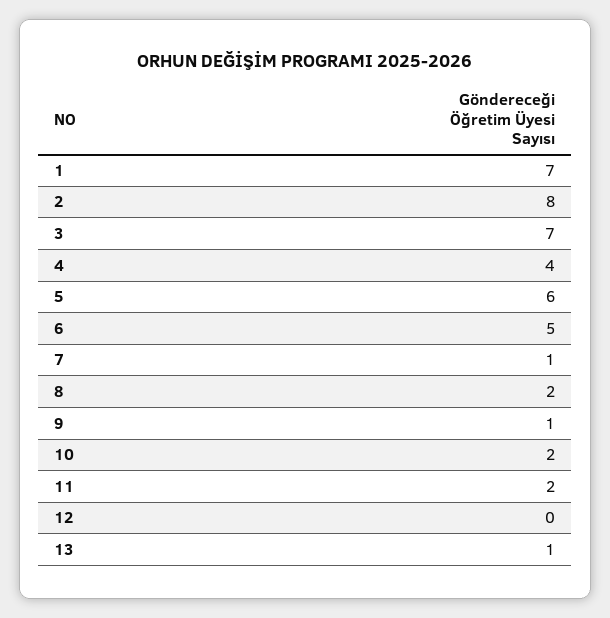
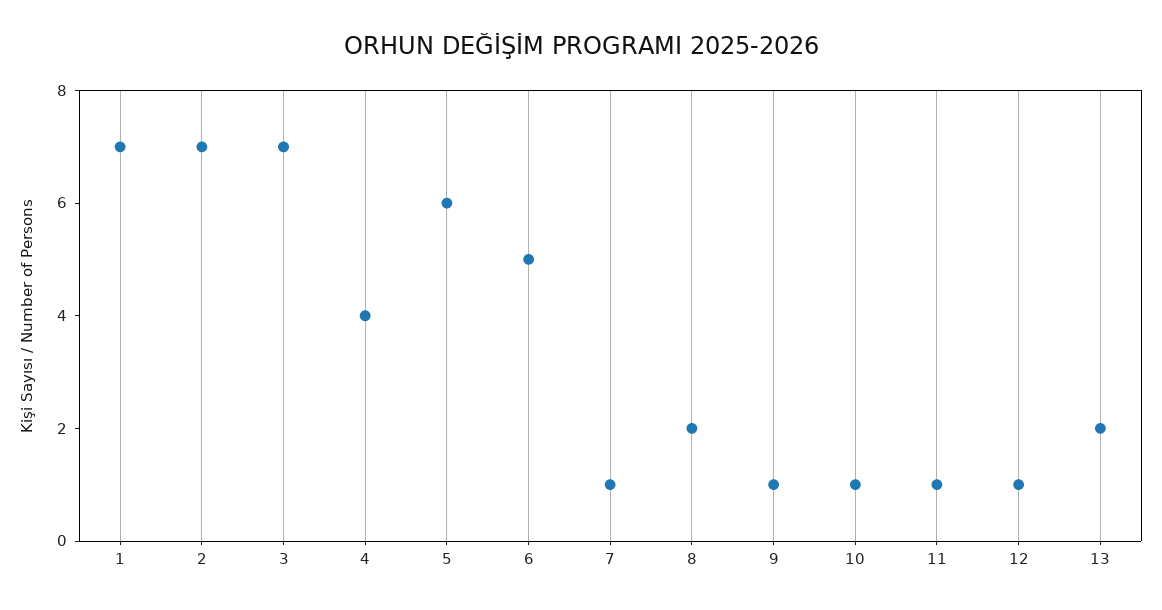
  {
    "1": 7,
-   "2": 8,
+   "2": 7,
    "3": 7,
    "4": 4,
    "5": 6,
    "6": 5,
    "7": 1,
    "8": 2,
    "9": 1,
-   "10": 2,
+   "10": 1,
-   "11": 2,
+   "11": 1,
-   "12": 0,
+   "12": 1,
-   "13": 1
+   "13": 2
  }

